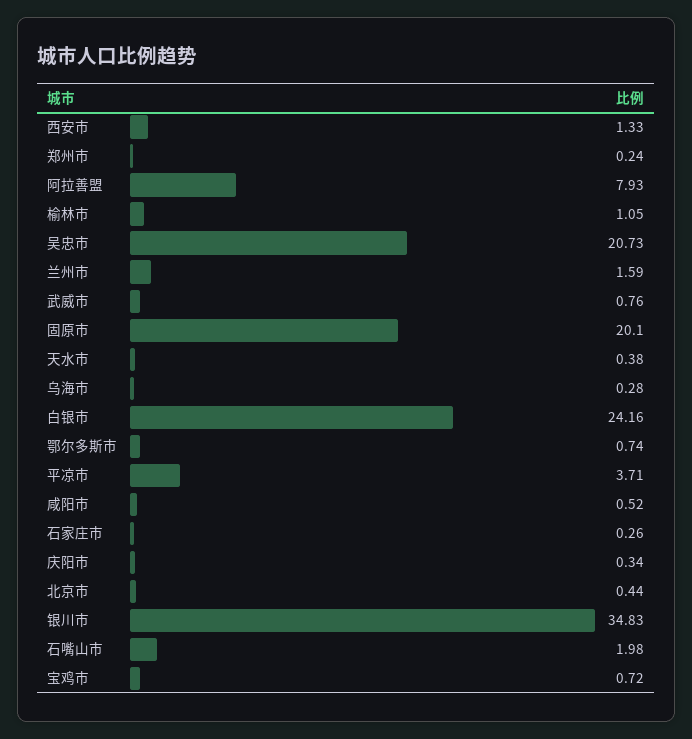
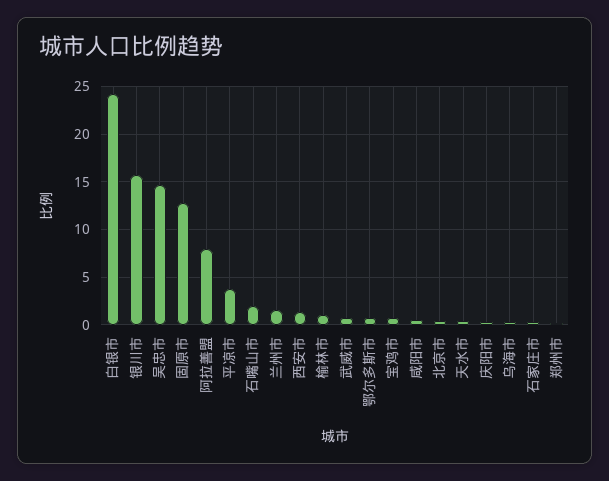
  {
    "西安市": 1.33,
    "郑州市": 0.24,
    "阿拉善盟": 7.93,
    "榆林市": 1.05,
-   "吴忠市": 20.73,
+   "吴忠市": 15,
    "兰州市": 1.59,
    "武威市": 0.76,
-   "固原市": 20.1,
+   "固原市": 13,
    "天水市": 0.38,
    "乌海市": 0.28,
    "白银市": 24.16,
    "鄂尔多斯市": 0.74,
    "平凉市": 3.71,
    "咸阳市": 0.52,
    "石家庄市": 0.26,
    "庆阳市": 0.34,
    "北京市": 0.44,
-   "银川市": 34.83,
+   "银川市": 16,
    "石嘴山市": 1.98,
    "宝鸡市": 0.72
  }

